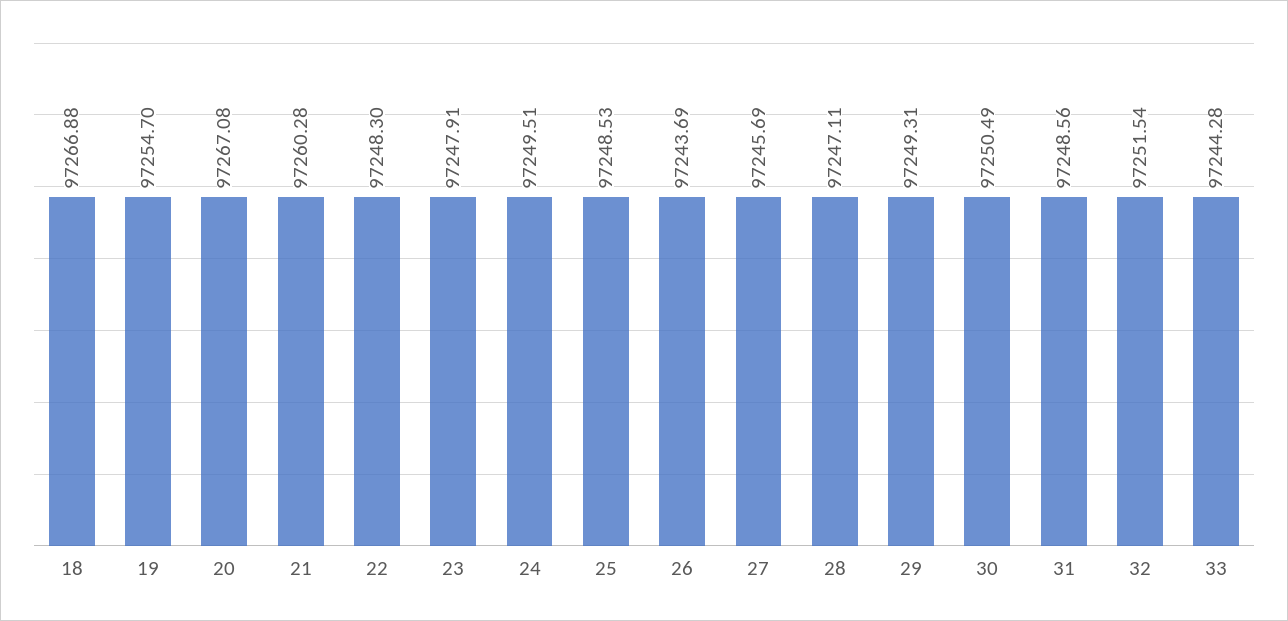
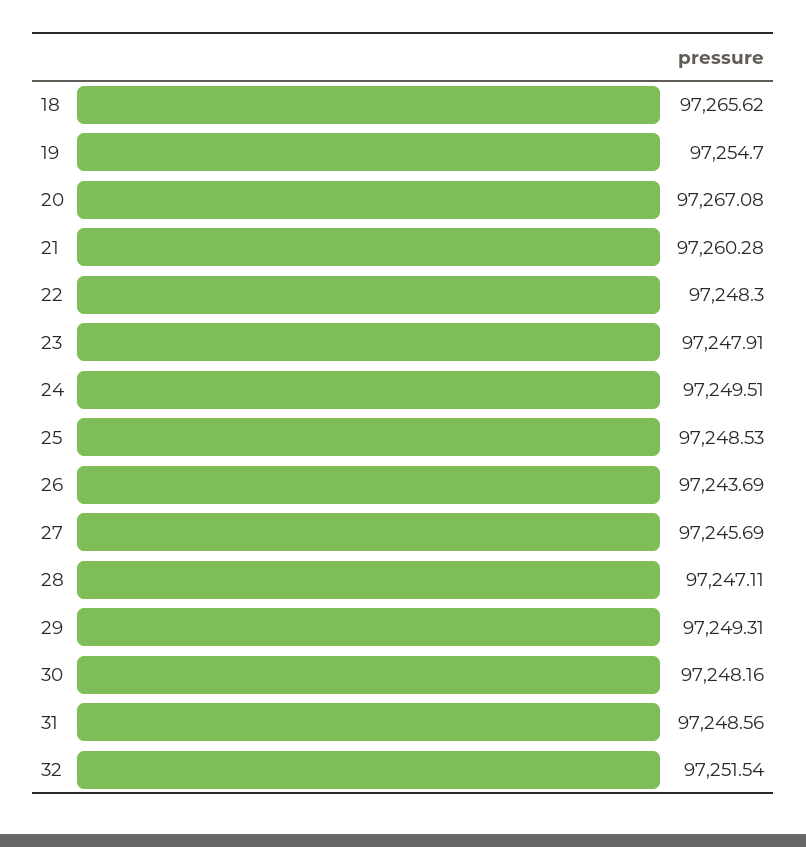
  {
-   "18": 97266.88,
+   "18": 97265.62,
    "19": 97254.7,
    "20": 97267.08,
    "21": 97260.28,
    "22": 97248.3,
    "23": 97247.91,
    "24": 97249.51,
    "25": 97248.53,
    "26": 97243.69,
    "27": 97245.69,
    "28": 97247.11,
    "29": 97249.31,
-   "30": 97250.49,
+   "30": 97248.16,
    "31": 97248.56,
-   "32": 97251.54,
+   "32": 97251.54
-   "33": 97244.28
  }

